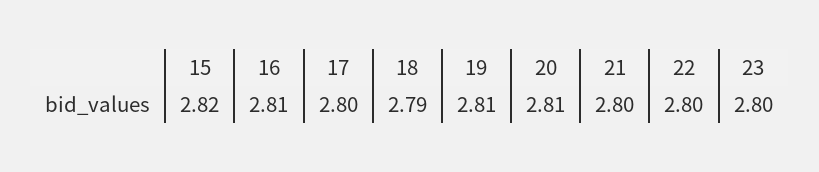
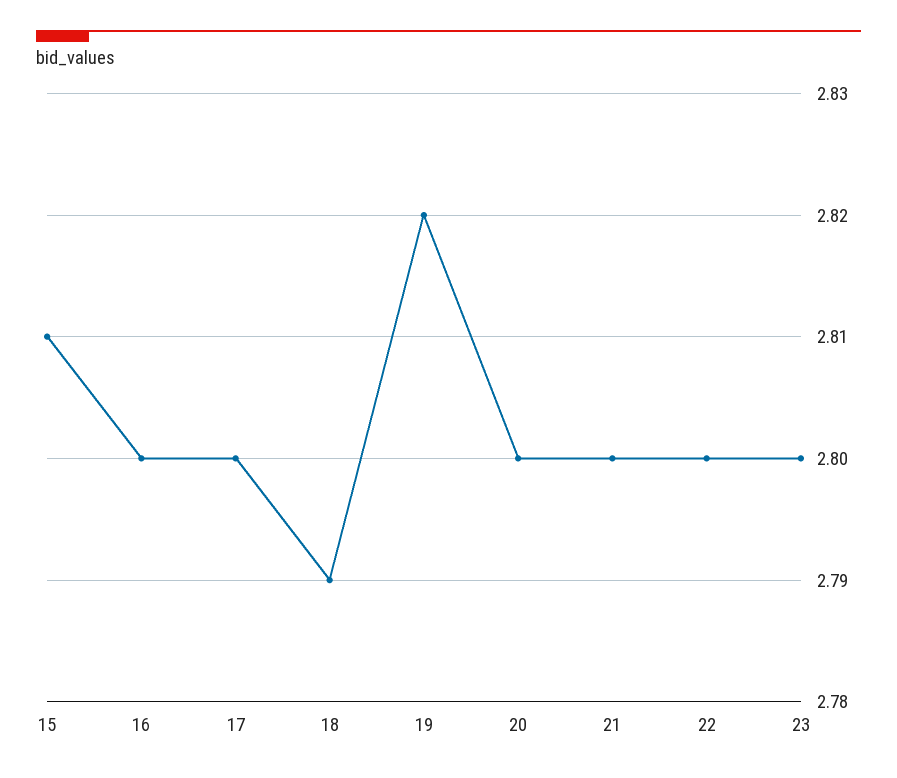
  {
-   "15": 2.82,
+   "15": 2.81,
-   "16": 2.81,
+   "16": 2.8,
    "17": 2.8,
    "18": 2.79,
-   "19": 2.81,
+   "19": 2.82,
-   "20": 2.81,
+   "20": 2.8,
    "21": 2.8,
    "22": 2.8,
    "23": 2.8
  }

